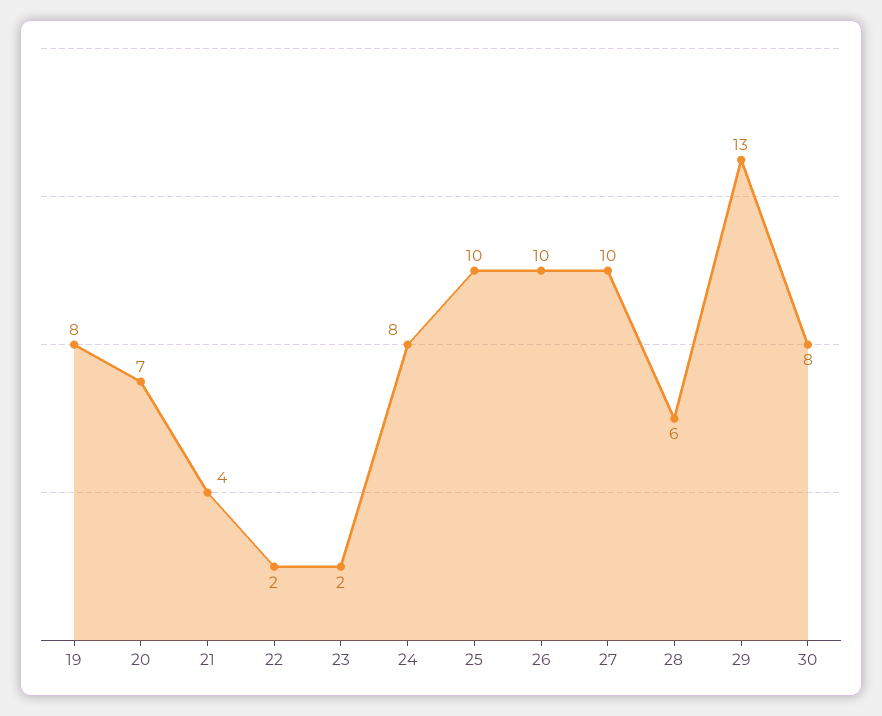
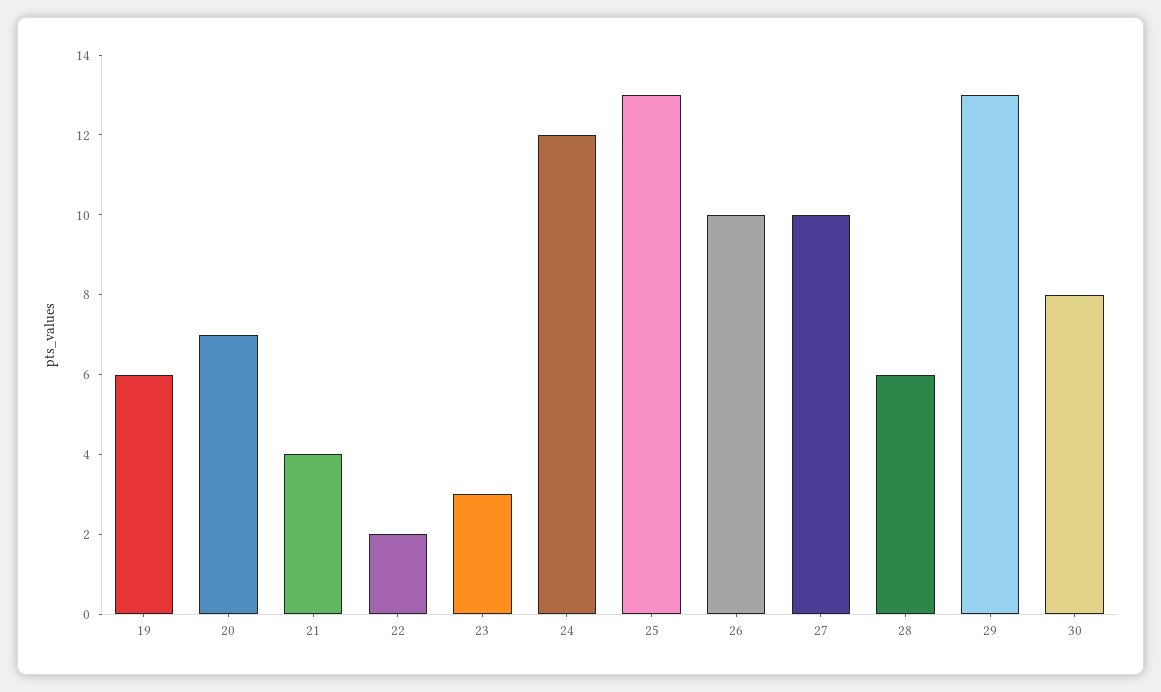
  {
-   "19": 8,
+   "19": 6,
    "20": 7,
    "21": 4,
    "22": 2,
-   "23": 2,
+   "23": 3,
-   "24": 8,
+   "24": 12,
-   "25": 10,
+   "25": 13,
    "26": 10,
    "27": 10,
    "28": 6,
    "29": 13,
    "30": 8
  }

